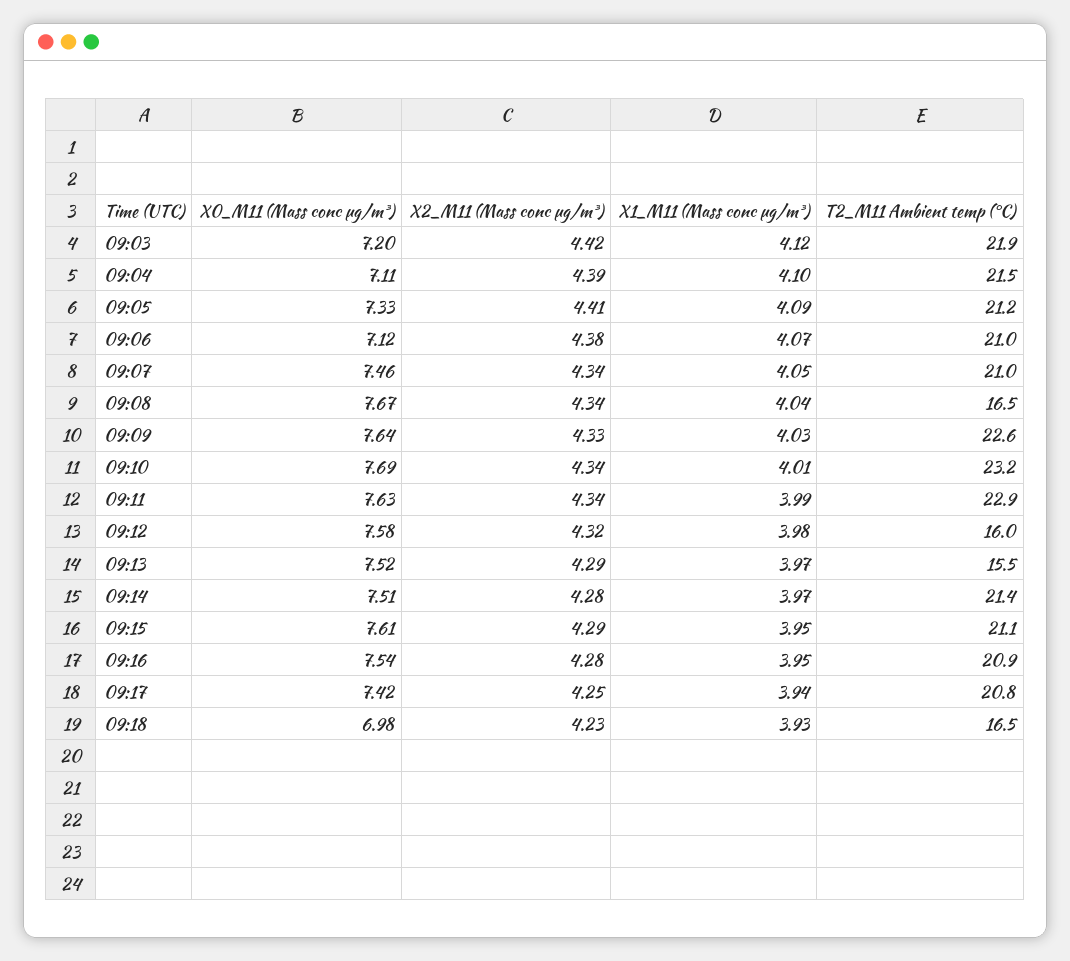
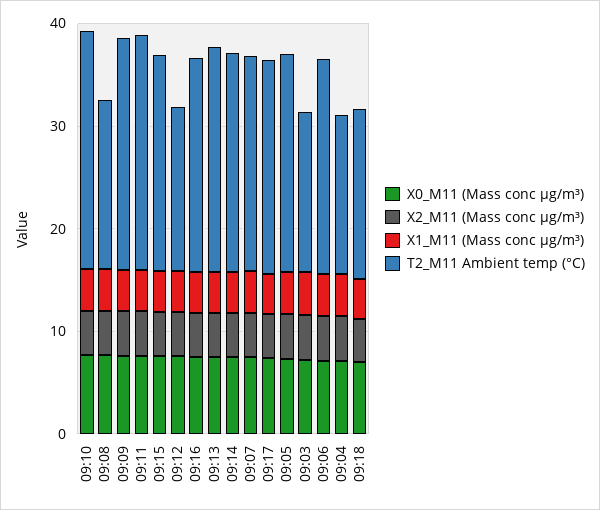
  {
    "X0_M11 (Mass conc μg/m³)": {
      "09:03": 7.2,
      "09:04": 7.11,
      "09:05": 7.33,
      "09:06": 7.12,
      "09:07": 7.46,
      "09:08": 7.67,
      "09:09": 7.64,
      "09:10": 7.69,
      "09:11": 7.63,
      "09:12": 7.58,
      "09:13": 7.52,
      "09:14": 7.51,
      "09:15": 7.61,
      "09:16": 7.54,
      "09:17": 7.42,
      "09:18": 6.98
    },
    "X2_M11 (Mass conc μg/m³)": {
      "09:03": 4.42,
      "09:04": 4.39,
      "09:05": 4.41,
      "09:06": 4.38,
      "09:07": 4.34,
      "09:08": 4.34,
      "09:09": 4.33,
      "09:10": 4.34,
      "09:11": 4.34,
      "09:12": 4.32,
      "09:13": 4.29,
      "09:14": 4.28,
      "09:15": 4.29,
      "09:16": 4.28,
      "09:17": 4.25,
      "09:18": 4.23
    },
    "X1_M11 (Mass conc μg/m³)": {
      "09:03": 4.12,
      "09:04": 4.1,
      "09:05": 4.09,
      "09:06": 4.07,
      "09:07": 4.05,
      "09:08": 4.04,
      "09:09": 4.03,
      "09:10": 4.01,
      "09:11": 3.99,
      "09:12": 3.98,
      "09:13": 3.97,
      "09:14": 3.97,
      "09:15": 3.95,
      "09:16": 3.95,
      "09:17": 3.94,
      "09:18": 3.93
    },
    "T2_M11 Ambient temp (°C)": {
-     "09:03": 21.9,
+     "09:03": 16,
-     "09:04": 21.5,
+     "09:04": 16,
      "09:05": 21.2,
      "09:06": 21,
      "09:07": 21,
      "09:08": 16.5,
      "09:09": 22.6,
      "09:10": 23.2,
      "09:11": 22.9,
      "09:12": 16,
-     "09:13": 15.5,
+     "09:13": 22,
      "09:14": 21.4,
      "09:15": 21.1,
      "09:16": 20.9,
      "09:17": 20.8,
      "09:18": 16.5
    }
  }

